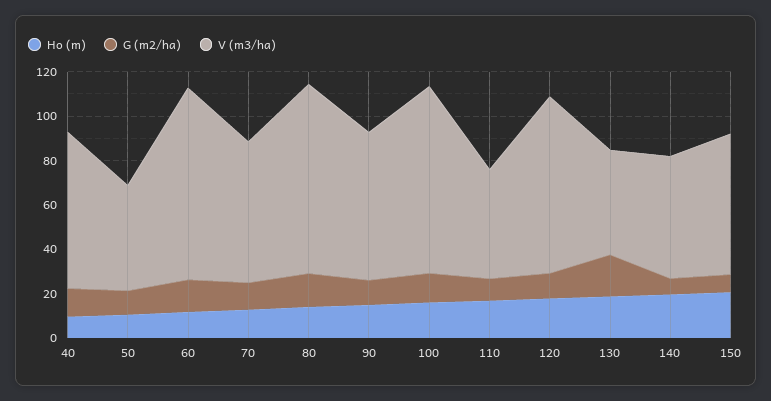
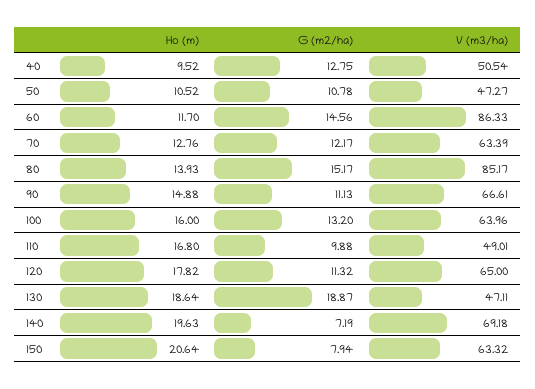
  {
    "Ho (m)": {
      "40": 9.52,
      "50": 10.52,
      "60": 11.7,
      "70": 12.76,
      "80": 13.93,
      "90": 14.88,
      "100": 16,
      "110": 16.8,
      "120": 17.82,
      "130": 18.64,
      "140": 19.63,
      "150": 20.64
    },
    "G (m2/ha)": {
      "40": 12.75,
      "50": 10.78,
      "60": 14.56,
      "70": 12.17,
      "80": 15.17,
      "90": 11.13,
      "100": 13.2,
      "110": 9.88,
      "120": 11.32,
      "130": 18.87,
      "140": 7.19,
      "150": 7.94
    },
    "V (m3/ha)": {
-     "40": 70,
+     "40": 50.54,
      "50": 47.27,
      "60": 86.33,
      "70": 63.39,
      "80": 85.17,
      "90": 66.61,
-     "100": 85,
+     "100": 63.96,
      "110": 49.01,
-     "120": 80,
+     "120": 65,
      "130": 47.11,
-     "140": 55,
+     "140": 69.18,
      "150": 63.32
    }
  }

